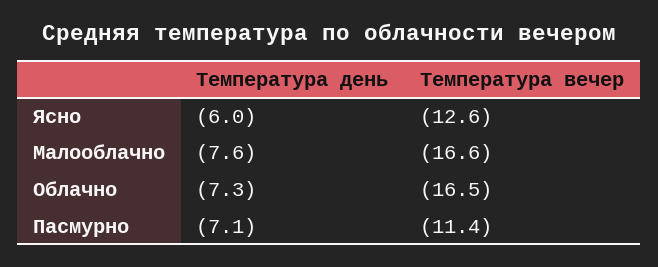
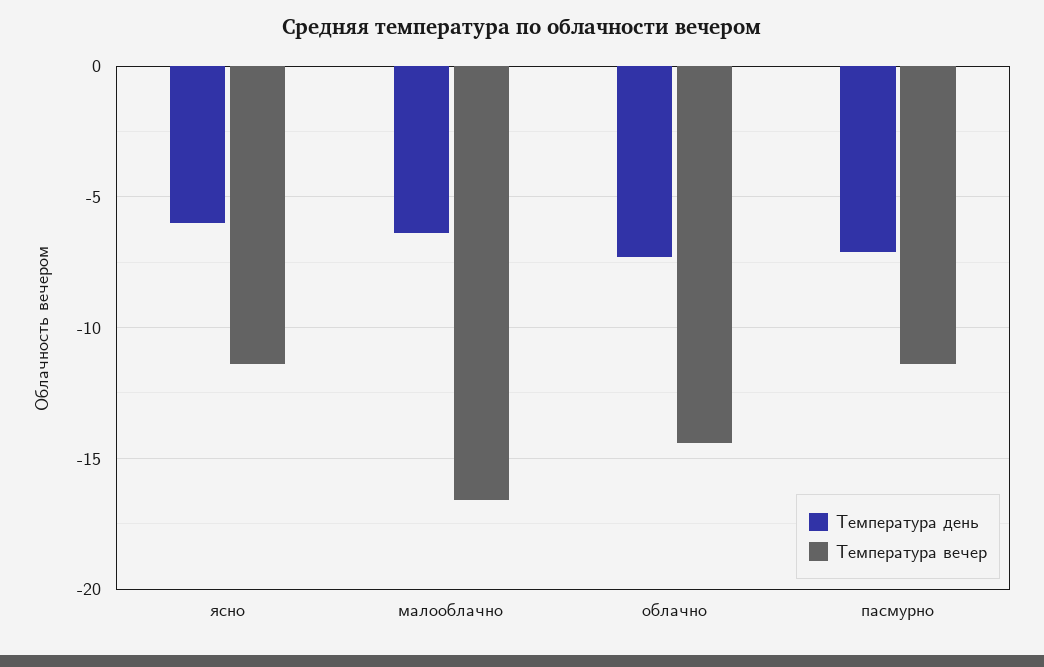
  {
    "Температура день": {
      "Ясно": -6,
-     "Малооблачно": -7.6,
+     "Малооблачно": -6.5,
      "Облачно": -7.3,
      "Пасмурно": -7.1
    },
    "Температура вечер": {
-     "Ясно": -12.6,
+     "Ясно": -11.5,
      "Малооблачно": -16.6,
-     "Облачно": -16.5,
+     "Облачно": -14.5,
      "Пасмурно": -11.4
    }
  }

